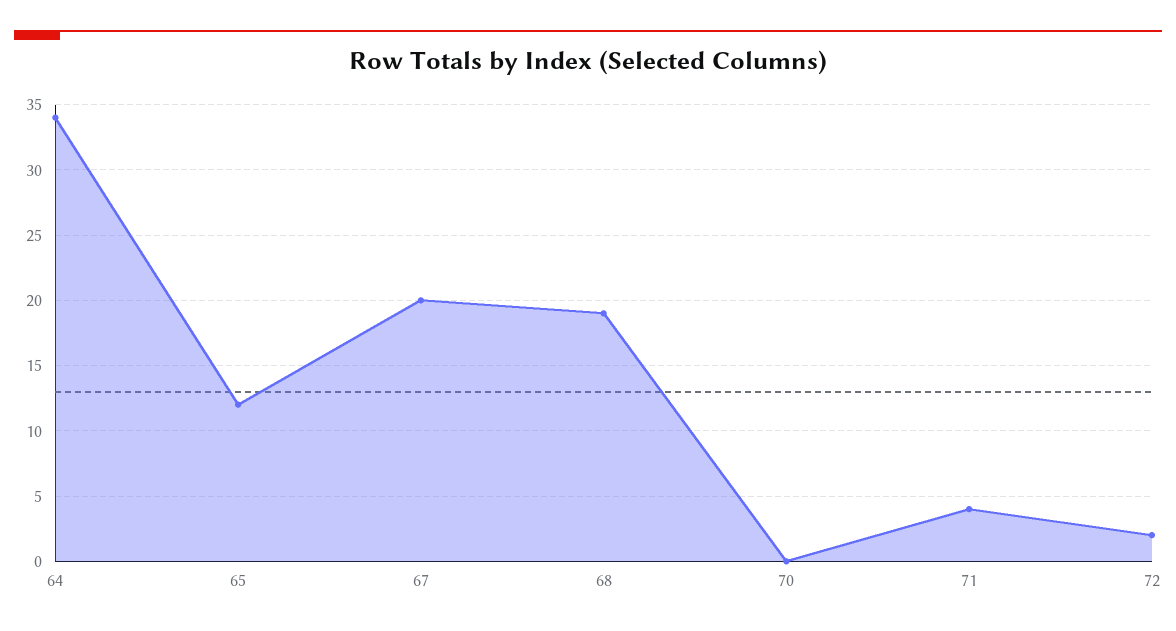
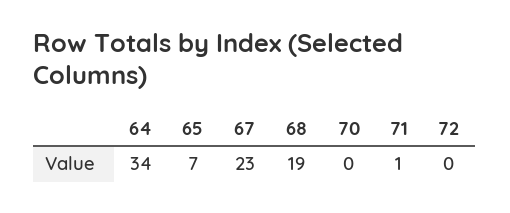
  {
    "64": 34,
-   "65": 12,
+   "65": 7,
-   "67": 20,
+   "67": 23,
    "68": 19,
    "70": 0,
-   "71": 4,
+   "71": 1,
-   "72": 2
+   "72": 0
  }

